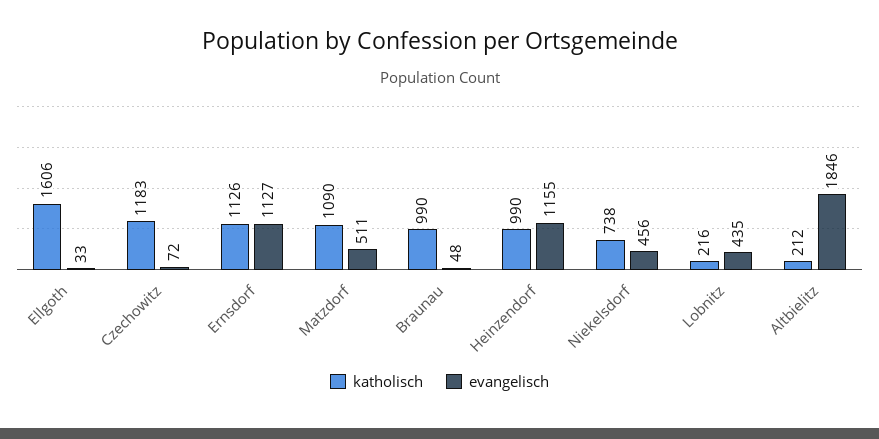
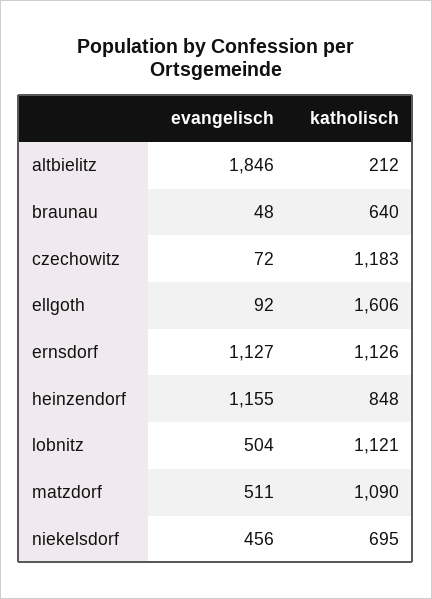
  {
    "katholisch": {
      "Ellgoth": 1606,
      "Czechowitz": 1183,
      "Ernsdorf": 1126,
      "Matzdorf": 1090,
-     "Braunau": 990,
+     "Braunau": 640,
-     "Heinzendorf": 990,
+     "Heinzendorf": 848,
-     "Niekelsdorf": 738,
+     "Niekelsdorf": 695,
-     "Lobnitz": 216,
+     "Lobnitz": 1121,
      "Altbielitz": 212
    },
    "evangelisch": {
-     "Ellgoth": 33,
+     "Ellgoth": 92,
      "Czechowitz": 72,
      "Ernsdorf": 1127,
      "Matzdorf": 511,
      "Braunau": 48,
      "Heinzendorf": 1155,
      "Niekelsdorf": 456,
-     "Lobnitz": 435,
+     "Lobnitz": 504,
      "Altbielitz": 1846
    }
  }

